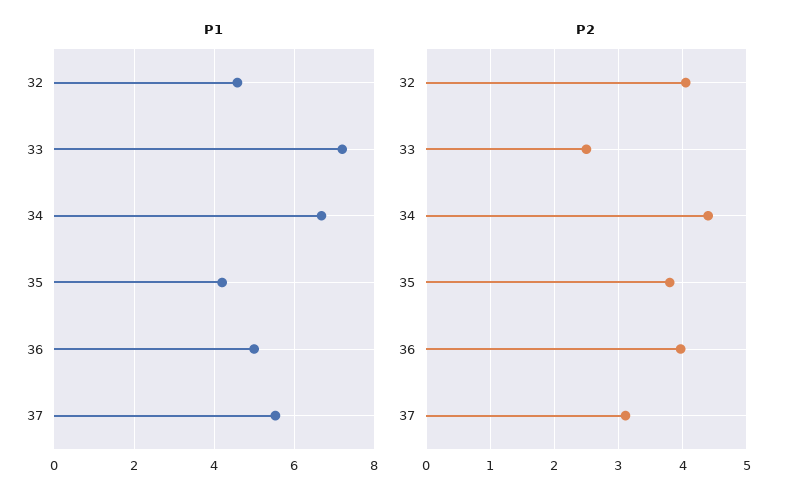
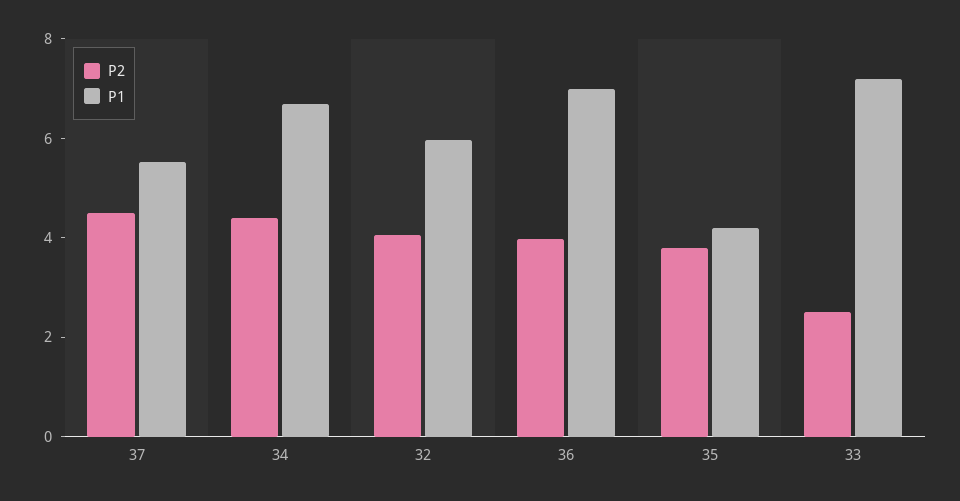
  {
    "P1": {
-     "32": 4.6,
+     "32": 6,
      "33": 7.2,
      "34": 6.6,
      "35": 4.2,
-     "36": 5,
+     "36": 7,
      "37": 5.6
    },
    "P2": {
      "32": 4.1,
      "33": 2.5,
      "34": 4.4,
      "35": 3.8,
      "36": 4,
-     "37": 3.1
+     "37": 4.5
    }
  }

